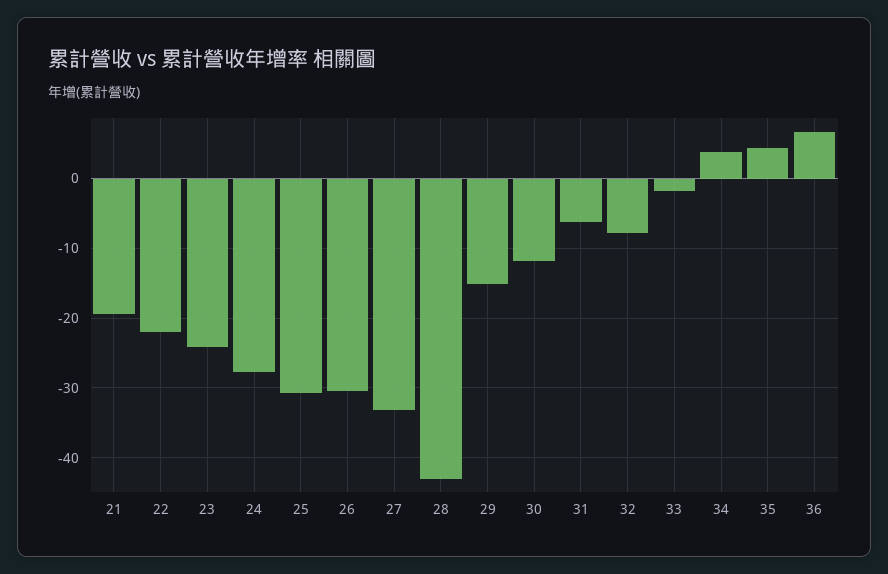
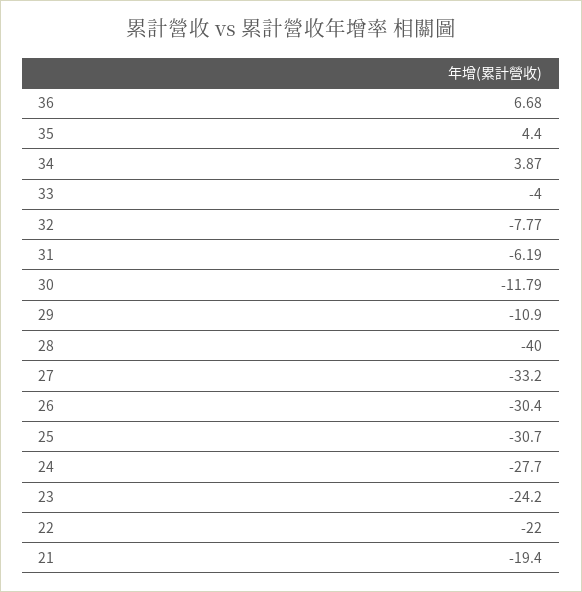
  {
    "21": -19.4,
    "22": -22,
    "23": -24.2,
    "24": -27.7,
    "25": -30.7,
    "26": -30.4,
    "27": -33.2,
-   "28": -43,
+   "28": -40,
-   "29": -15,
+   "29": -10.9,
    "30": -11.79,
    "31": -6.19,
    "32": -7.77,
-   "33": -2,
+   "33": -4,
    "34": 3.87,
    "35": 4.4,
    "36": 6.68
  }

